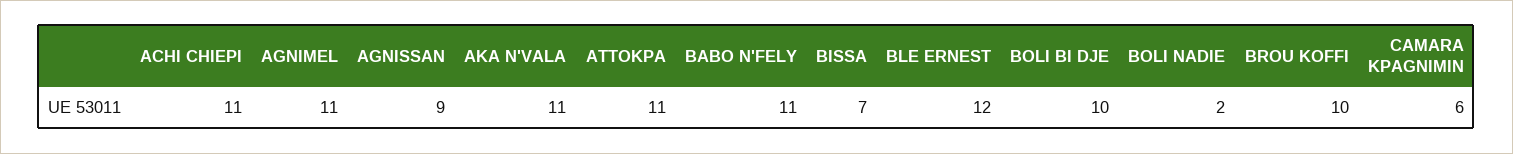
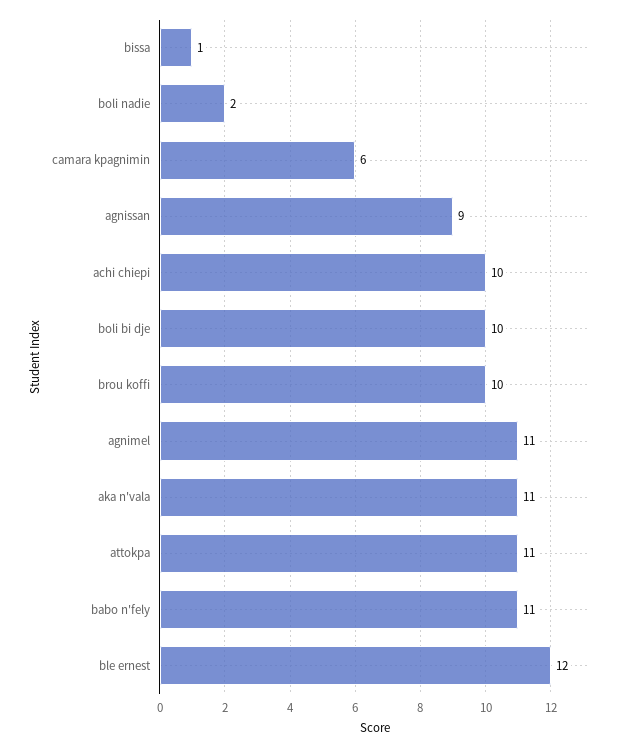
  {
-   "ACHI CHIEPI": 11,
+   "ACHI CHIEPI": 10,
    "AGNIMEL": 11,
    "AGNISSAN": 9,
    "AKA N'VALA": 11,
    "ATTOKPA": 11,
    "BABO N'FELY": 11,
-   "BISSA": 7,
+   "BISSA": 1,
    "BLE ERNEST": 12,
    "BOLI BI DJE": 10,
    "BOLI NADIE": 2,
    "BROU KOFFI": 10,
    "CAMARA KPAGNIMIN": 6
  }

